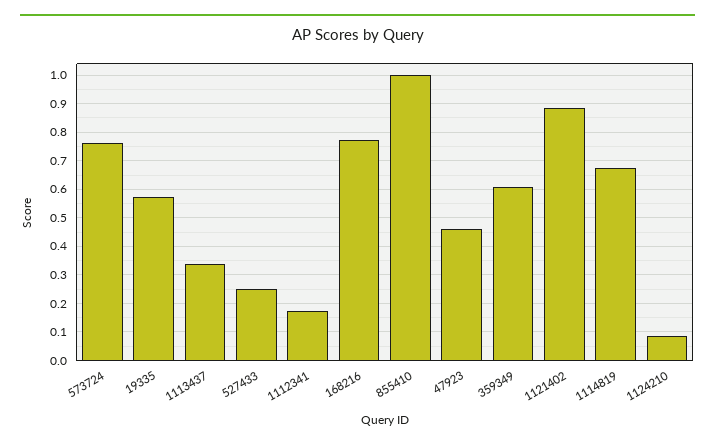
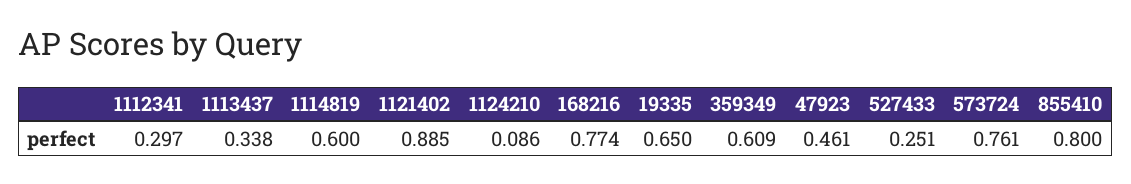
  {
    "573724": 0.761,
-   "19335": 0.575,
+   "19335": 0.65,
    "1113437": 0.338,
    "527433": 0.251,
-   "1112341": 0.175,
+   "1112341": 0.297,
    "168216": 0.774,
-   "855410": 1,
+   "855410": 0.8,
    "47923": 0.461,
    "359349": 0.609,
    "1121402": 0.885,
-   "1114819": 0.675,
+   "1114819": 0.6,
    "1124210": 0.086
  }

